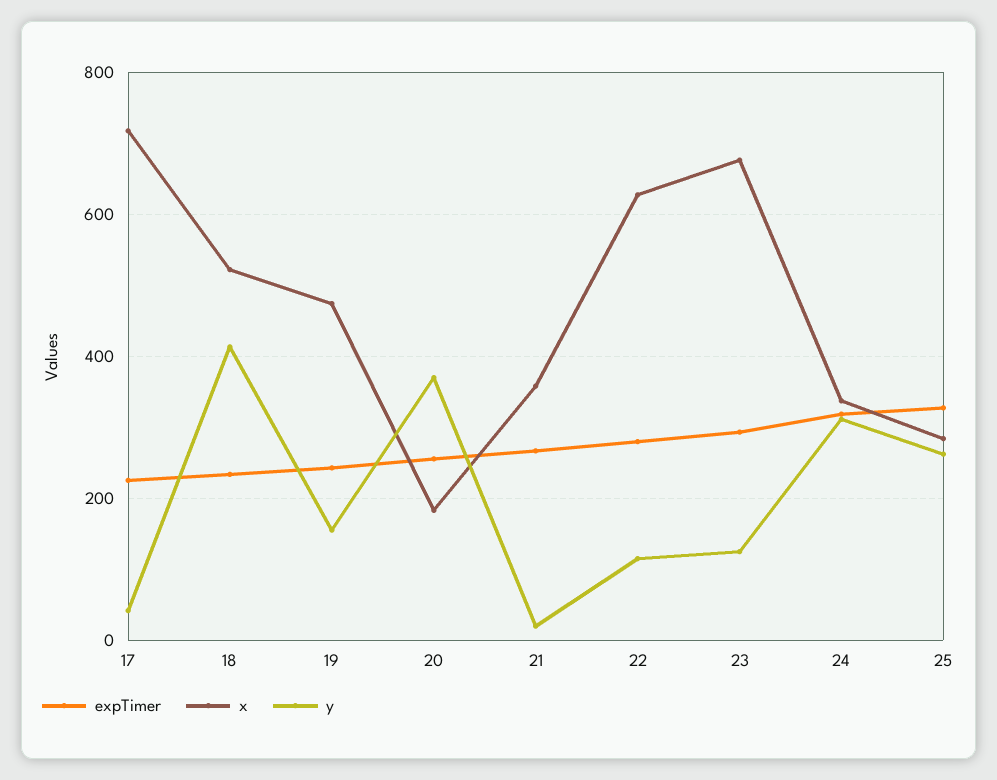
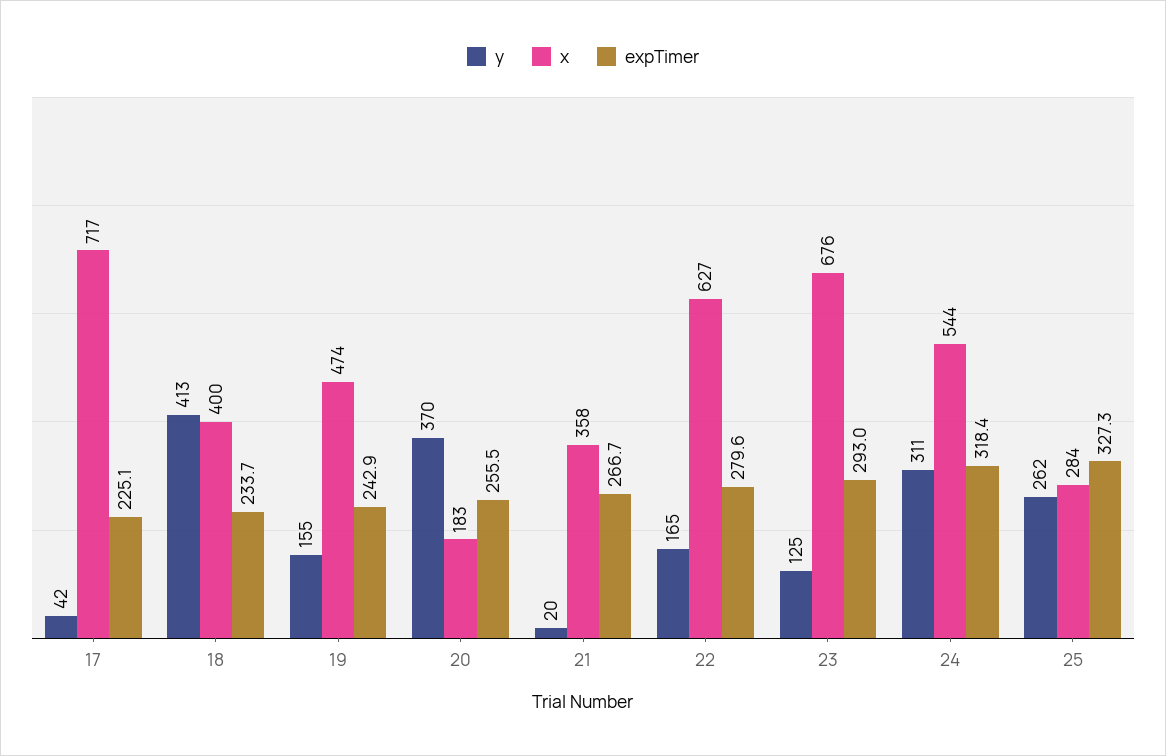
  {
    "expTimer": {
      "17": 225.1,
      "18": 233.7,
      "19": 242.9,
      "20": 255.5,
      "21": 266.7,
      "22": 279.6,
      "23": 293,
      "24": 318.4,
      "25": 327.3
    },
    "x": {
      "17": 717,
-     "18": 520,
+     "18": 400,
      "19": 474,
      "20": 183,
      "21": 358,
      "22": 627,
      "23": 676,
-     "24": 340,
+     "24": 544,
      "25": 284
    },
    "y": {
      "17": 42,
      "18": 413,
      "19": 155,
      "20": 370,
      "21": 20,
-     "22": 120,
+     "22": 165,
      "23": 125,
      "24": 311,
      "25": 262
    }
  }

